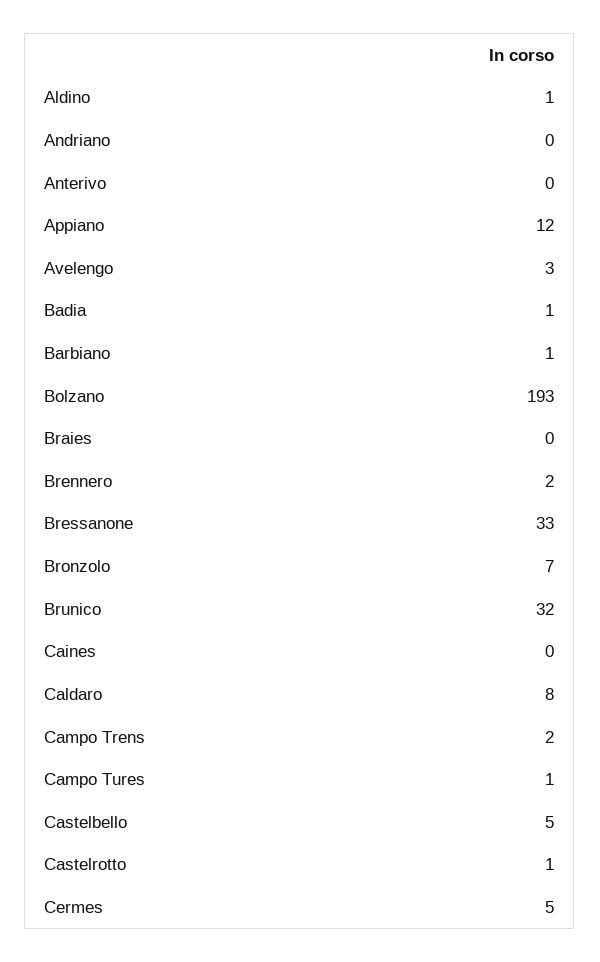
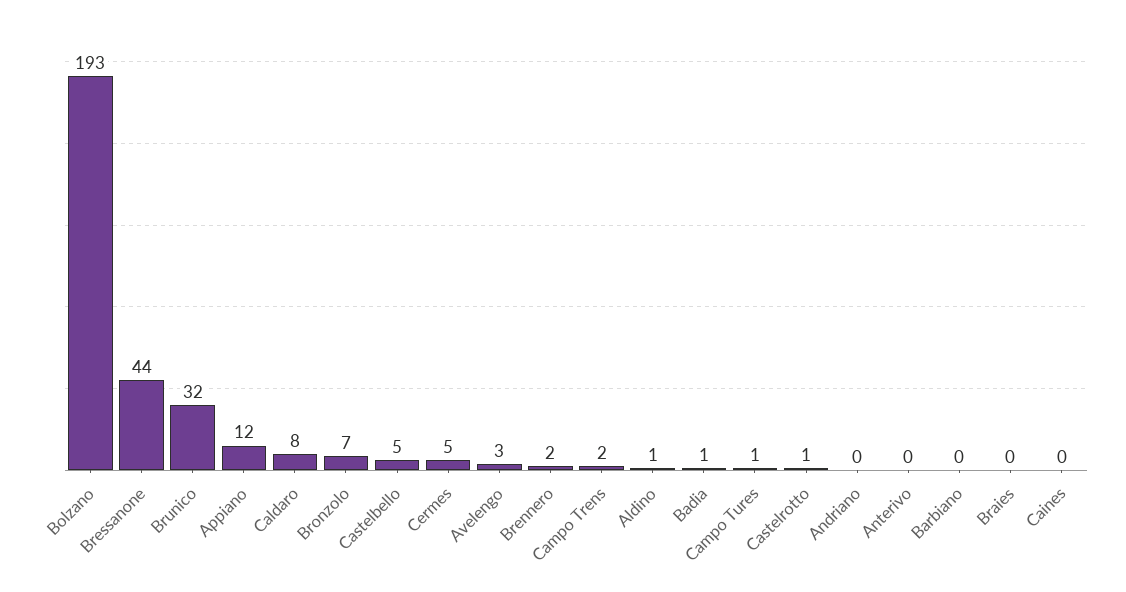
  {
    "Aldino": 1,
    "Andriano": 0,
    "Anterivo": 0,
    "Appiano": 12,
    "Avelengo": 3,
    "Badia": 1,
-   "Barbiano": 1,
+   "Barbiano": 0,
    "Bolzano": 193,
    "Braies": 0,
    "Brennero": 2,
-   "Bressanone": 33,
+   "Bressanone": 44,
    "Bronzolo": 7,
    "Brunico": 32,
    "Caines": 0,
    "Caldaro": 8,
    "Campo Trens": 2,
    "Campo Tures": 1,
    "Castelbello": 5,
    "Castelrotto": 1,
    "Cermes": 5
  }

